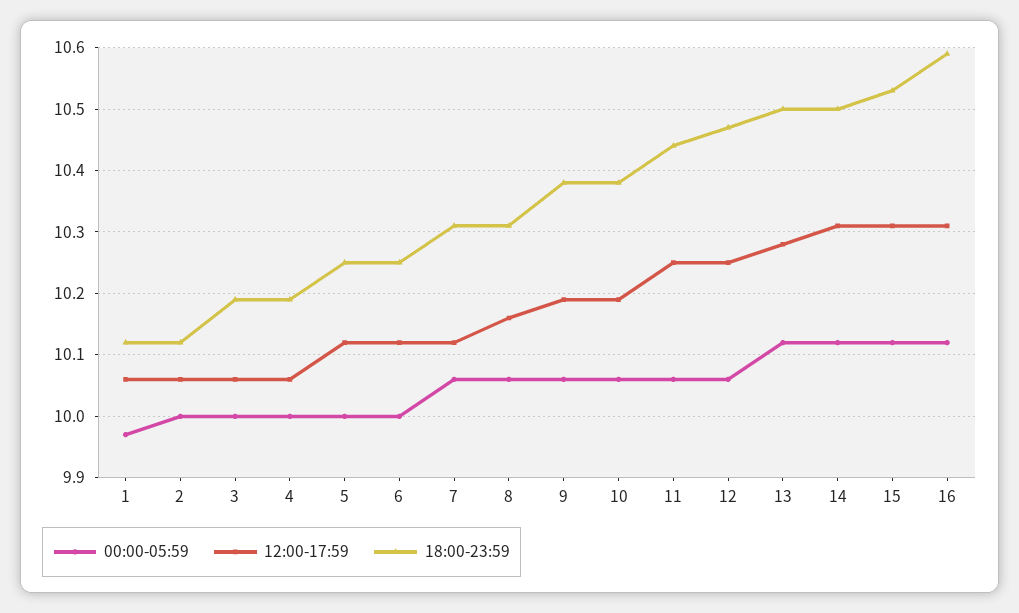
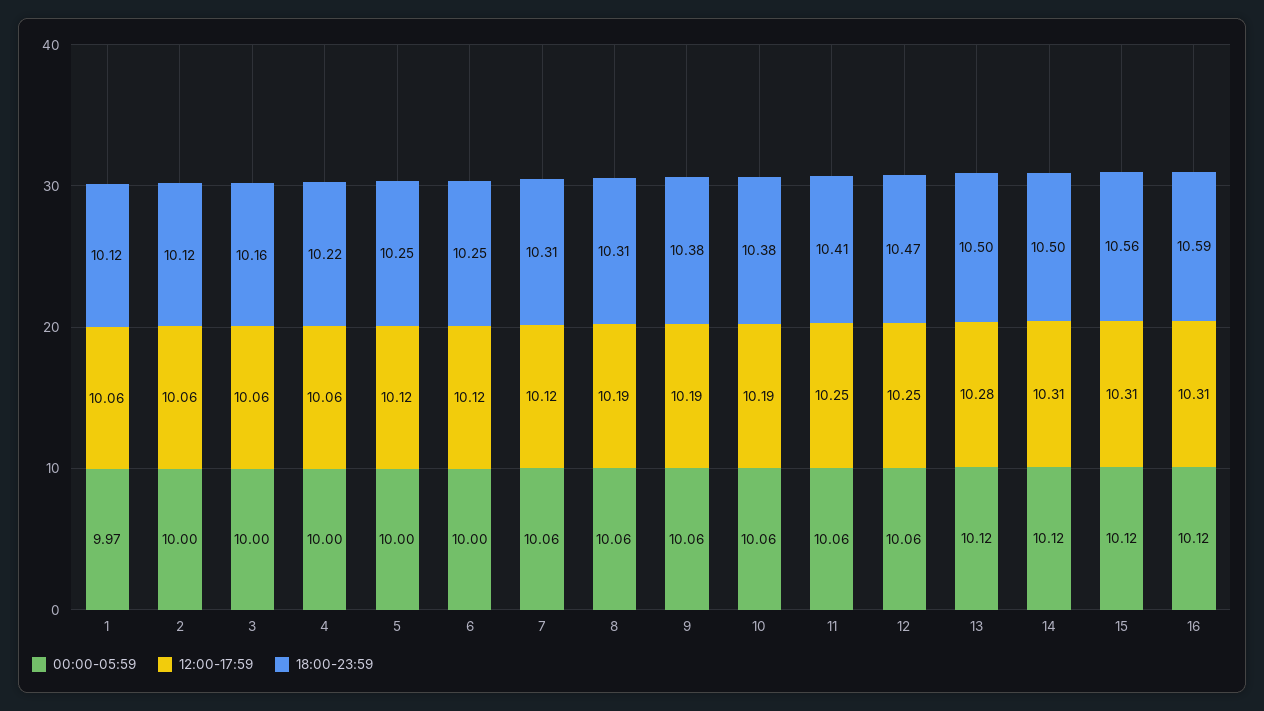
  {
    "00:00-05:59": {
      "1": 9.97,
      "2": 10,
      "3": 10,
      "4": 10,
      "5": 10,
      "6": 10,
      "7": 10.06,
      "8": 10.06,
      "9": 10.06,
      "10": 10.06,
      "11": 10.06,
      "12": 10.06,
      "13": 10.12,
      "14": 10.12,
      "15": 10.12,
      "16": 10.12
    },
    "12:00-17:59": {
      "1": 10.06,
      "2": 10.06,
      "3": 10.06,
      "4": 10.06,
      "5": 10.12,
      "6": 10.12,
      "7": 10.12,
-     "8": 10.16,
+     "8": 10.19,
      "9": 10.19,
      "10": 10.19,
      "11": 10.25,
      "12": 10.25,
      "13": 10.28,
      "14": 10.31,
      "15": 10.31,
      "16": 10.31
    },
    "18:00-23:59": {
      "1": 10.12,
      "2": 10.12,
-     "3": 10.19,
+     "3": 10.16,
-     "4": 10.19,
+     "4": 10.22,
      "5": 10.25,
      "6": 10.25,
      "7": 10.31,
      "8": 10.31,
      "9": 10.38,
      "10": 10.38,
-     "11": 10.44,
+     "11": 10.41,
      "12": 10.47,
      "13": 10.5,
      "14": 10.5,
-     "15": 10.53,
+     "15": 10.56,
      "16": 10.59
    }
  }

